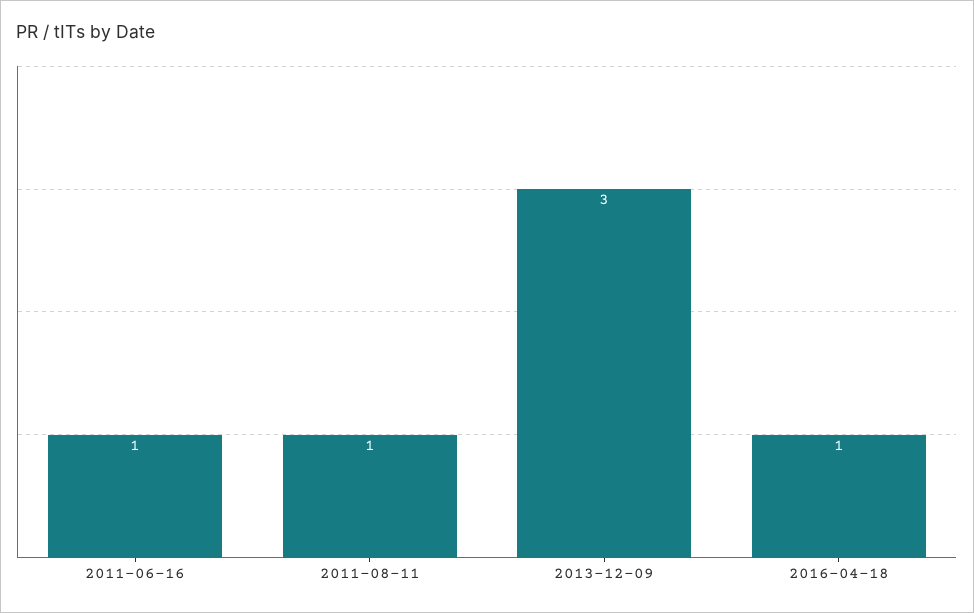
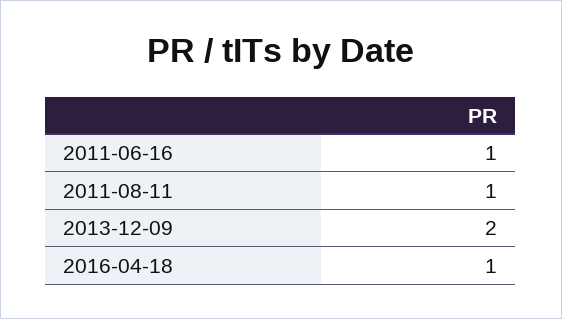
  {
    "2011-06-16": 1,
    "2011-08-11": 1,
-   "2013-12-09": 3,
+   "2013-12-09": 2,
    "2016-04-18": 1
  }

